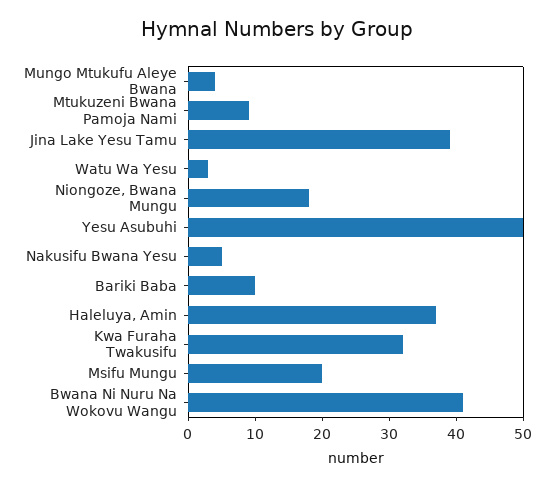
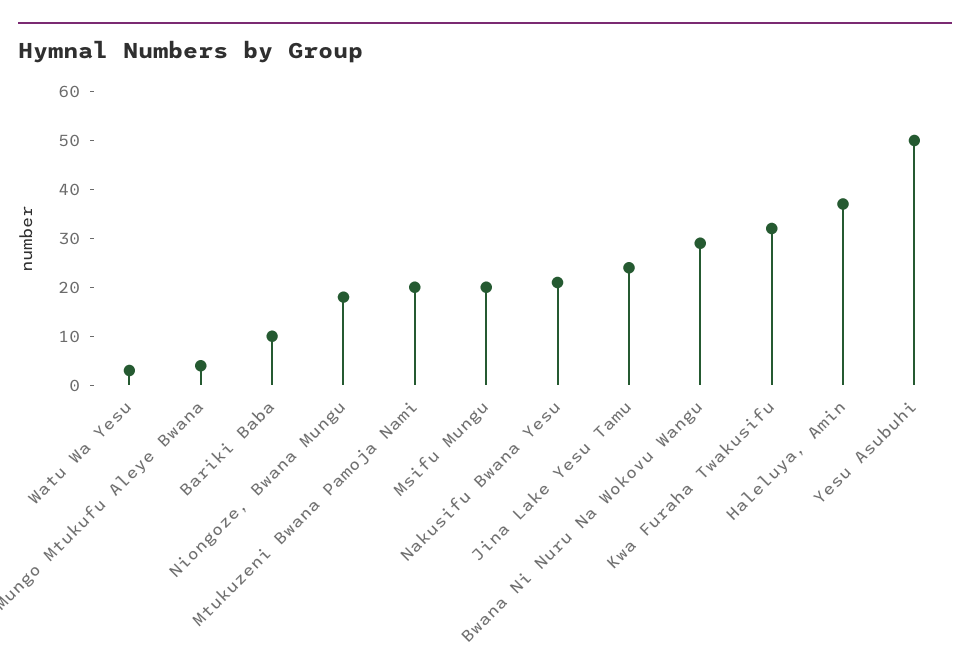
  {
    "Mungo Mtukufu Aleye Bwana": 5,
-   "Mtukuzeni Bwana Pamoja Nami": 10,
+   "Mtukuzeni Bwana Pamoja Nami": 20,
-   "Jina Lake Yesu Tamu": 40,
+   "Jina Lake Yesu Tamu": 25,
    "Watu Wa Yesu": 5,
    "Niongoze, Bwana Mungu": 20,
    "Yesu Asubuhi": 50,
-   "Nakusifu Bwana Yesu": 5,
+   "Nakusifu Bwana Yesu": 20,
    "Bariki Baba": 10,
    "Haleluya, Amin": 35,
    "Kwa Furaha Twakusifu": 30,
    "Msifu Mungu": 20,
-   "Bwana Ni Nuru Na Wokovu Wangu": 40
+   "Bwana Ni Nuru Na Wokovu Wangu": 30
  }

